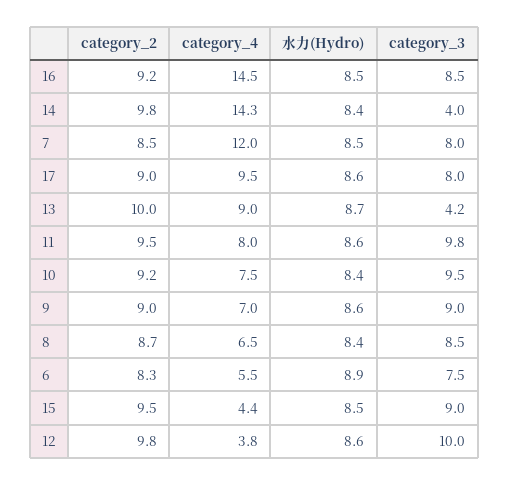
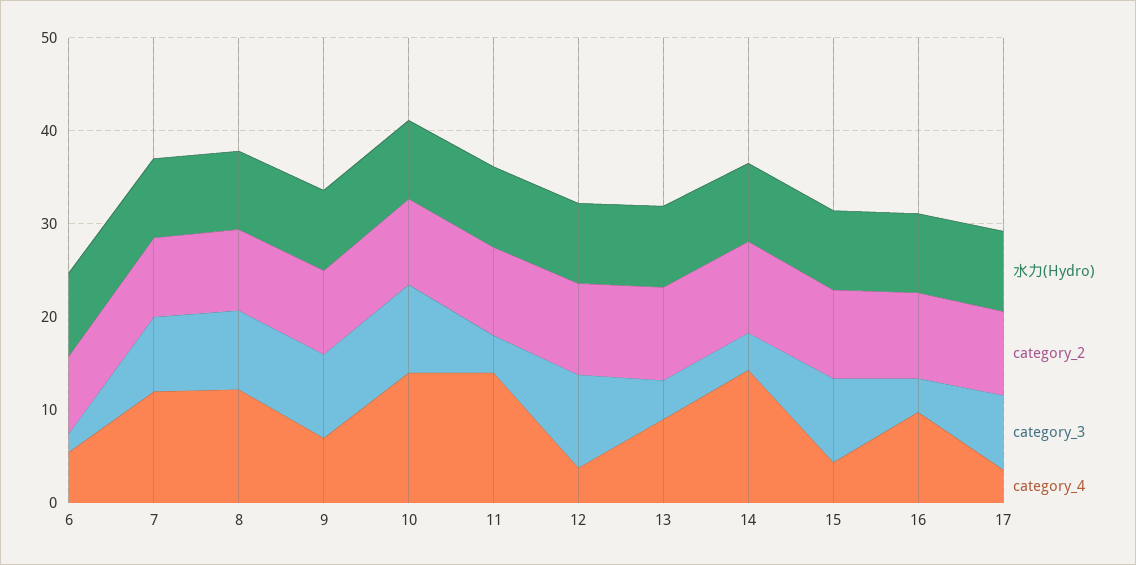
  {
    "category_2": {
      "16": 9.2,
      "14": 9.8,
      "7": 8.5,
      "17": 9,
      "13": 10,
      "11": 9.5,
      "10": 9.2,
      "9": 9,
      "8": 8.7,
      "6": 8.3,
      "15": 9.5,
      "12": 9.8
    },
    "category_4": {
-     "16": 14.5,
+     "16": 10,
      "14": 14.3,
      "7": 12,
-     "17": 9.5,
+     "17": 4,
      "13": 9,
-     "11": 8,
+     "11": 14,
-     "10": 7.5,
+     "10": 14,
      "9": 7,
-     "8": 6.5,
+     "8": 12,
      "6": 5.5,
      "15": 4.4,
      "12": 3.8
    },
    "水力(Hydro)": {
      "16": 8.5,
      "14": 8.4,
      "7": 8.5,
      "17": 8.6,
      "13": 8.7,
      "11": 8.6,
      "10": 8.4,
      "9": 8.6,
      "8": 8.4,
      "6": 8.9,
      "15": 8.5,
      "12": 8.6
    },
    "category_3": {
-     "16": 8.5,
+     "16": 4,
      "14": 4,
      "7": 8,
      "17": 8,
      "13": 4.2,
-     "11": 9.8,
+     "11": 4,
      "10": 9.5,
      "9": 9,
      "8": 8.5,
-     "6": 7.5,
+     "6": 2,
      "15": 9,
      "12": 10
    }
  }

